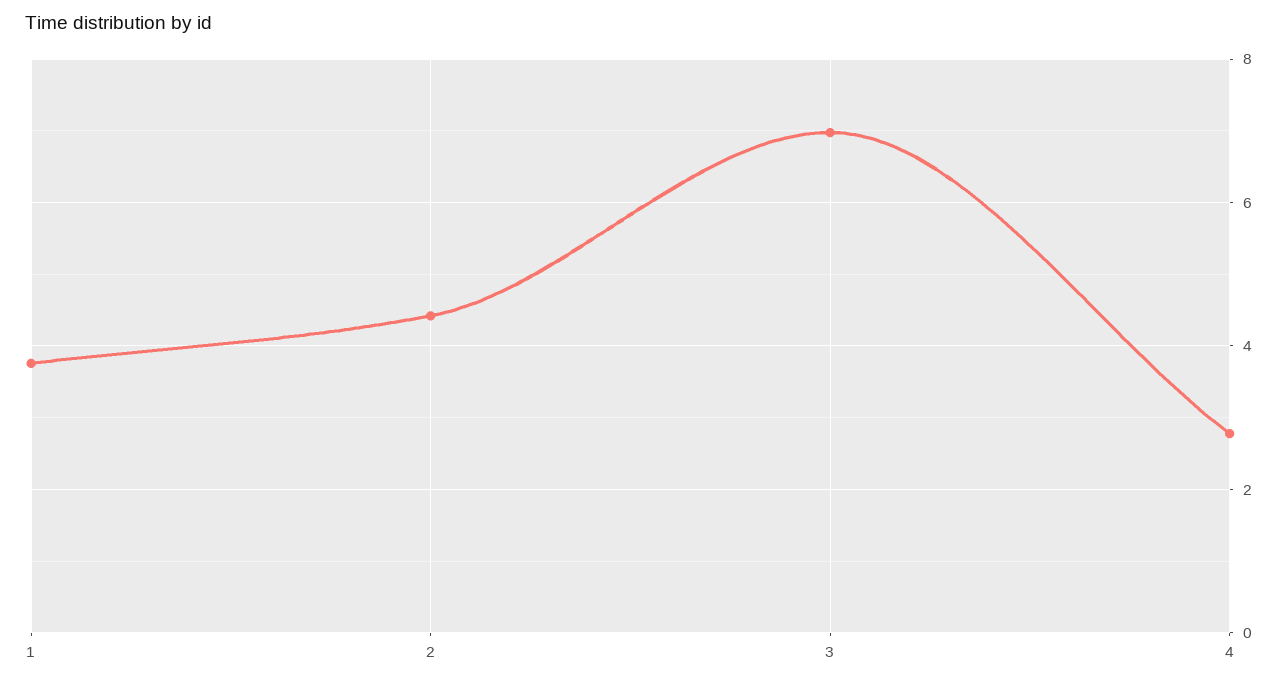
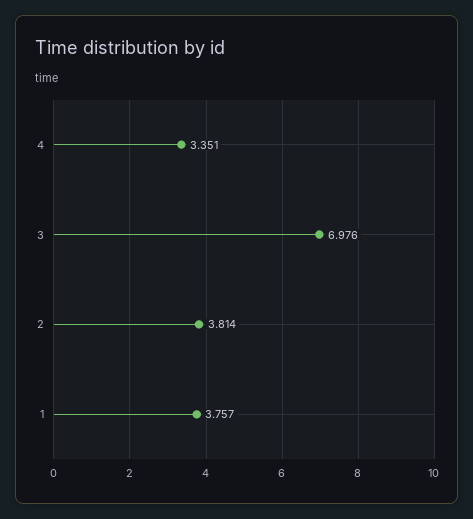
  {
    "1": 3.757,
-   "2": 4.4,
+   "2": 3.814,
    "3": 6.976,
-   "4": 2.8
+   "4": 3.351
  }

